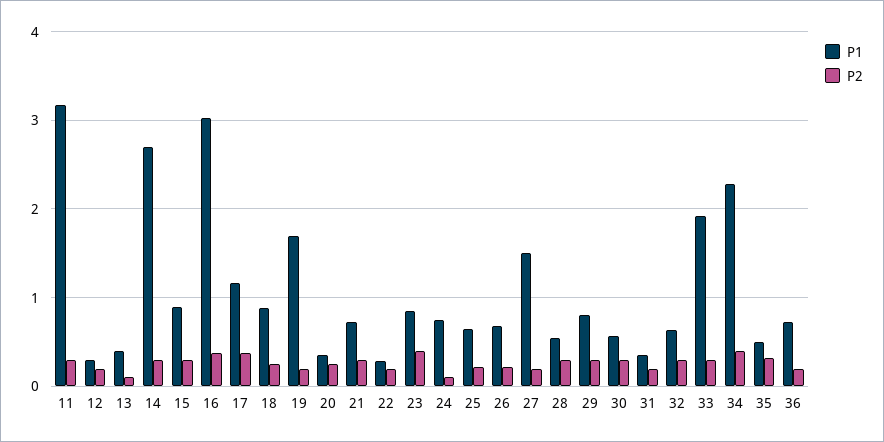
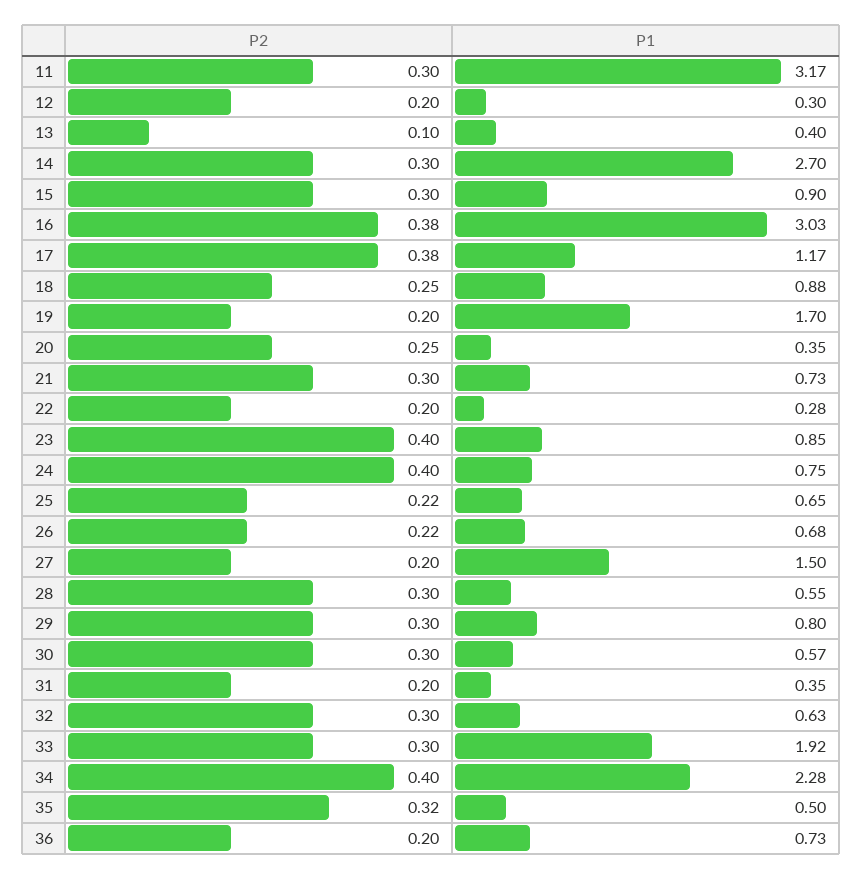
  {
    "P1": {
      "11": 3.17,
      "12": 0.3,
      "13": 0.4,
      "14": 2.7,
      "15": 0.9,
      "16": 3.03,
      "17": 1.17,
      "18": 0.88,
      "19": 1.7,
      "20": 0.35,
      "21": 0.73,
      "22": 0.28,
      "23": 0.85,
      "24": 0.75,
      "25": 0.65,
      "26": 0.68,
      "27": 1.5,
      "28": 0.55,
      "29": 0.8,
      "30": 0.57,
      "31": 0.35,
      "32": 0.63,
      "33": 1.92,
      "34": 2.28,
      "35": 0.5,
      "36": 0.73
    },
    "P2": {
      "11": 0.3,
      "12": 0.2,
      "13": 0.1,
      "14": 0.3,
      "15": 0.3,
      "16": 0.38,
      "17": 0.38,
      "18": 0.25,
      "19": 0.2,
      "20": 0.25,
      "21": 0.3,
      "22": 0.2,
      "23": 0.4,
-     "24": 0.1,
+     "24": 0.4,
      "25": 0.22,
      "26": 0.22,
      "27": 0.2,
      "28": 0.3,
      "29": 0.3,
      "30": 0.3,
      "31": 0.2,
      "32": 0.3,
      "33": 0.3,
      "34": 0.4,
      "35": 0.32,
      "36": 0.2
    }
  }

